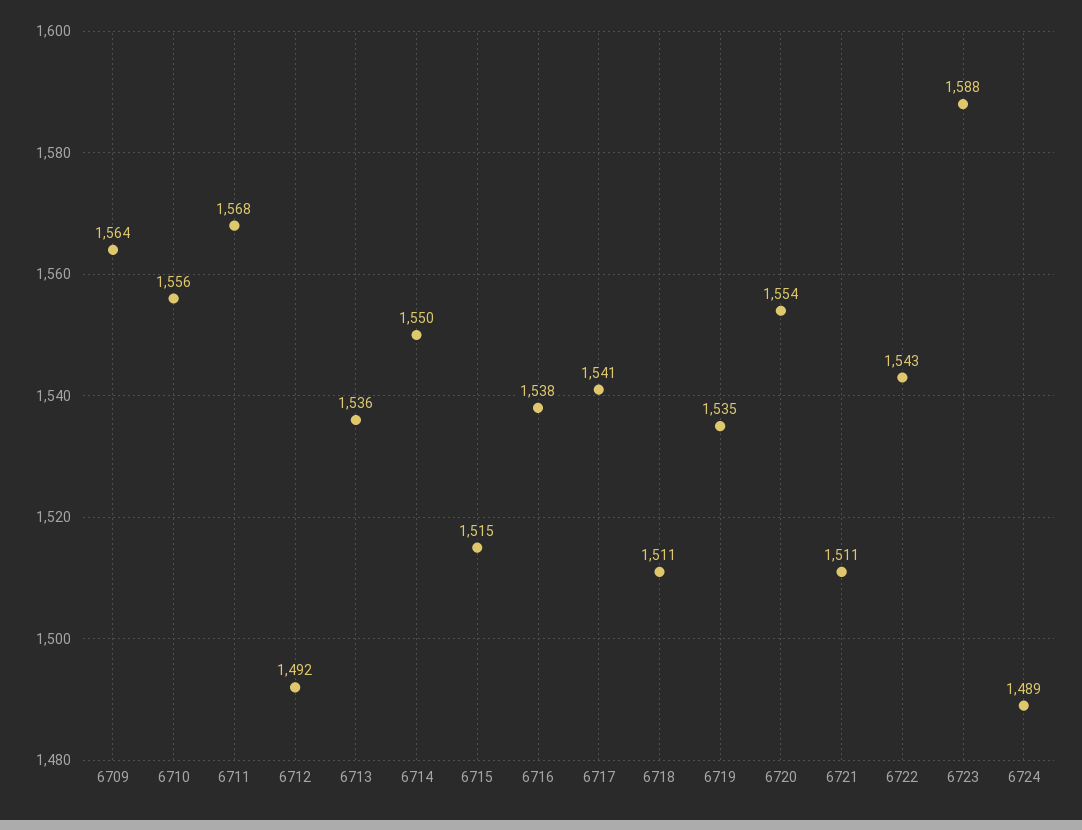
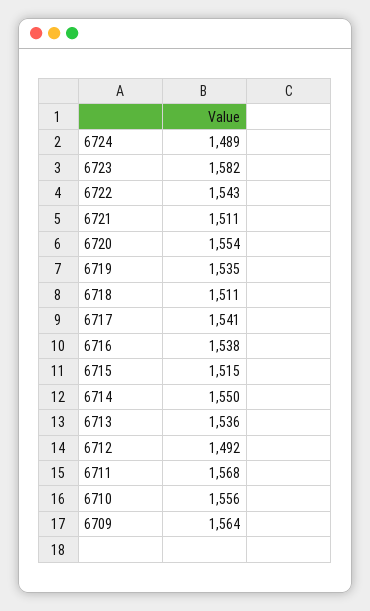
  {
    "6709": 1564,
    "6710": 1556,
    "6711": 1568,
    "6712": 1492,
    "6713": 1536,
    "6714": 1550,
    "6715": 1515,
    "6716": 1538,
    "6717": 1541,
    "6718": 1511,
    "6719": 1535,
    "6720": 1554,
    "6721": 1511,
    "6722": 1543,
-   "6723": 1588,
+   "6723": 1582,
    "6724": 1489
  }

